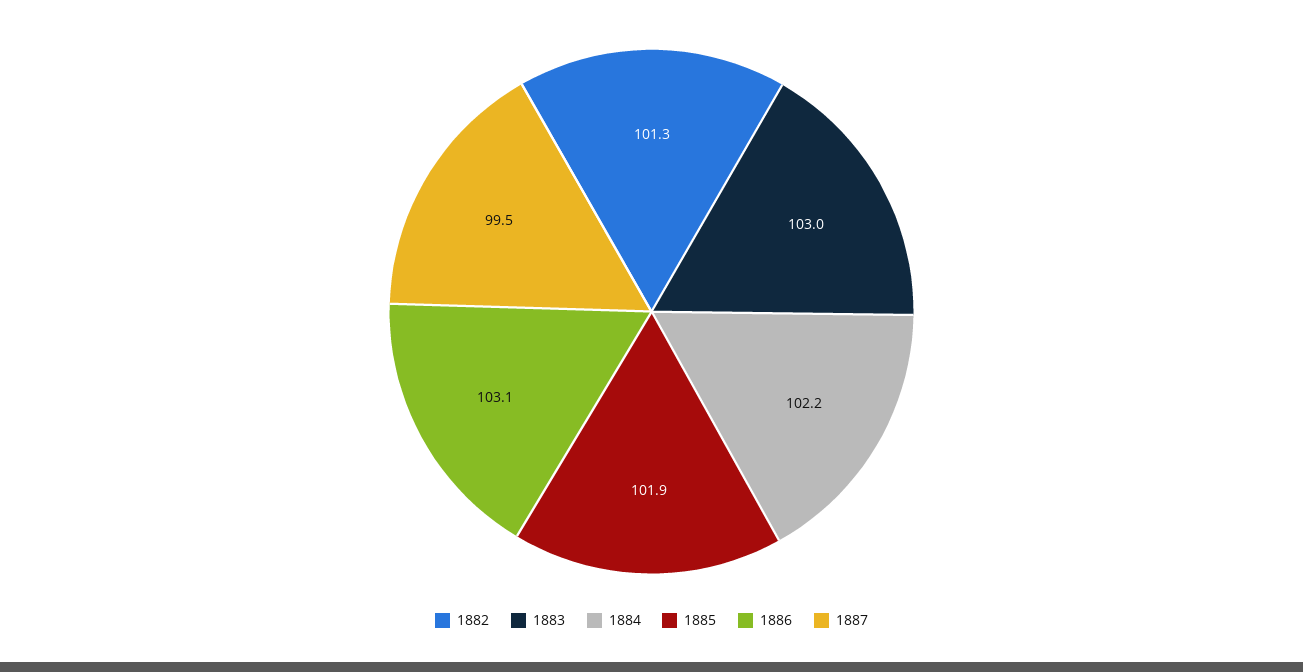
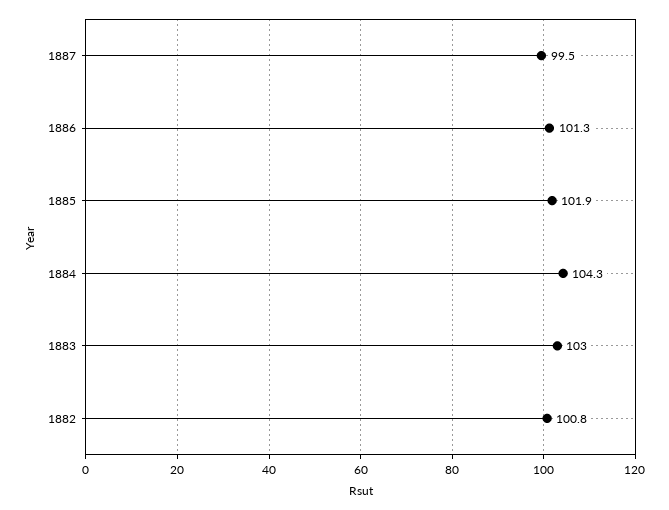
  {
-   "1882": 101.3,
+   "1882": 100.8,
    "1883": 103,
-   "1884": 102.2,
+   "1884": 104.3,
    "1885": 101.9,
-   "1886": 103.1,
+   "1886": 101.3,
    "1887": 99.5
  }

